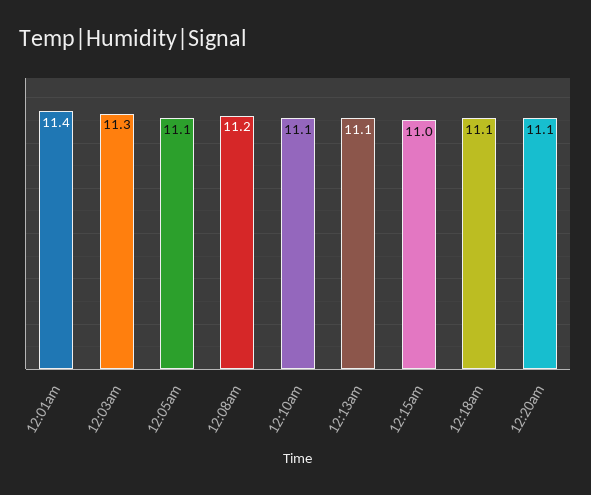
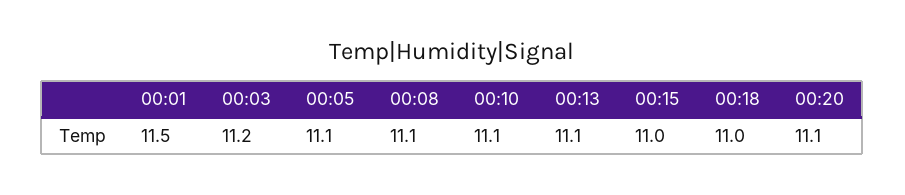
  {
-   "12:01am": 11.4,
+   "12:01am": 11.5,
-   "12:03am": 11.3,
+   "12:03am": 11.2,
    "12:05am": 11.1,
-   "12:08am": 11.2,
+   "12:08am": 11.1,
    "12:10am": 11.1,
    "12:13am": 11.1,
    "12:15am": 11,
-   "12:18am": 11.1,
+   "12:18am": 11,
    "12:20am": 11.1
  }

